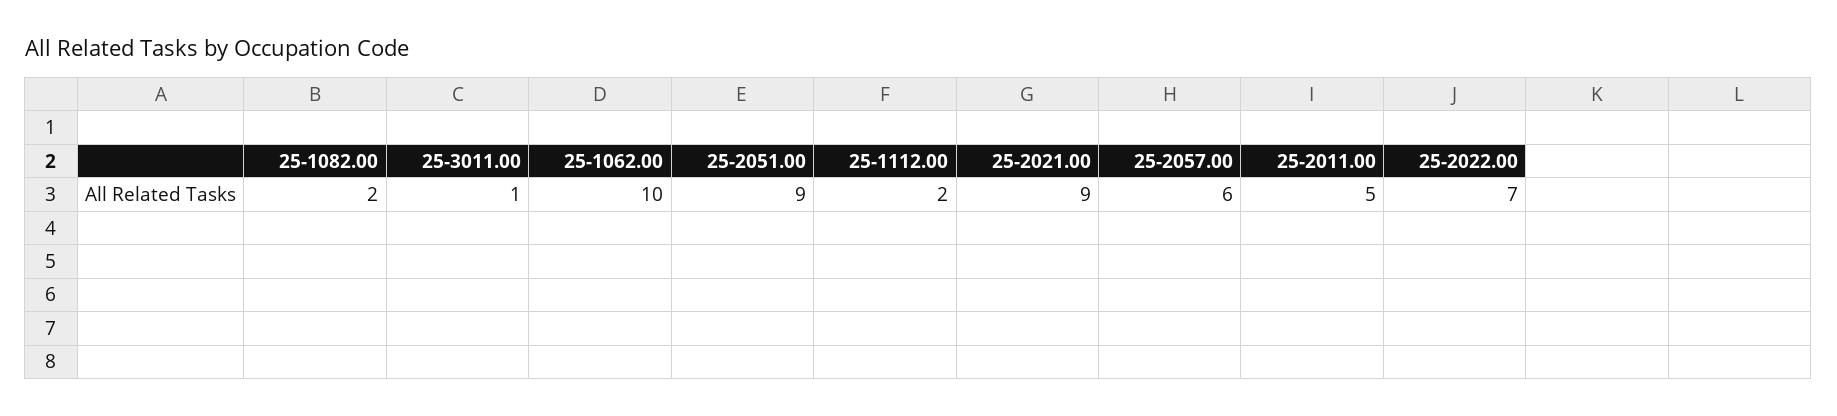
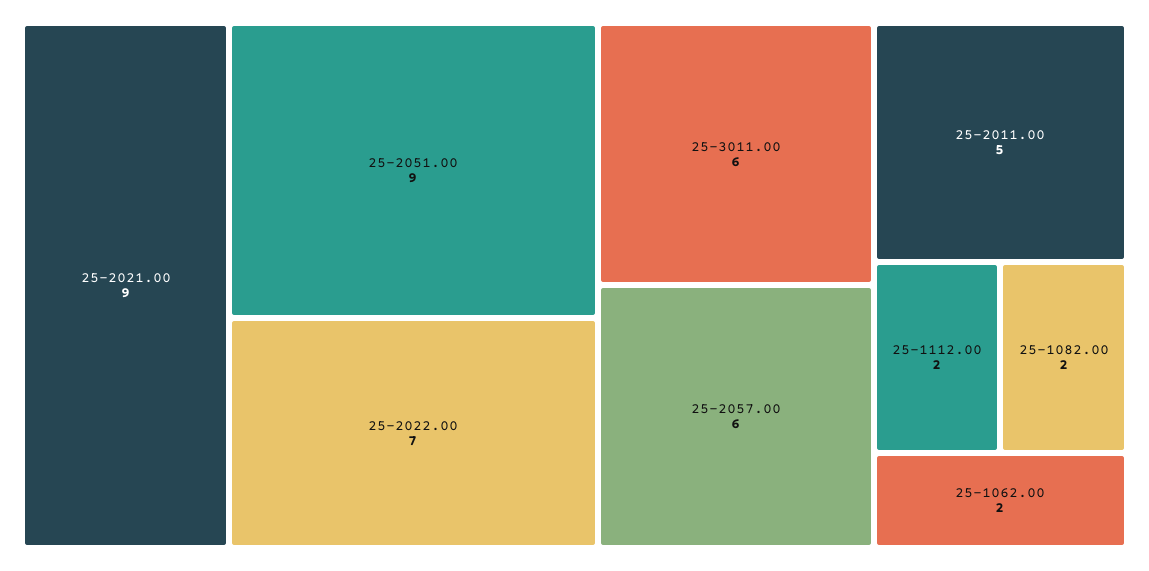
  {
    "25-1082.00": 2,
-   "25-3011.00": 1,
+   "25-3011.00": 6,
-   "25-1062.00": 10,
+   "25-1062.00": 2,
    "25-2051.00": 9,
    "25-1112.00": 2,
    "25-2021.00": 9,
    "25-2057.00": 6,
    "25-2011.00": 5,
    "25-2022.00": 7
  }

